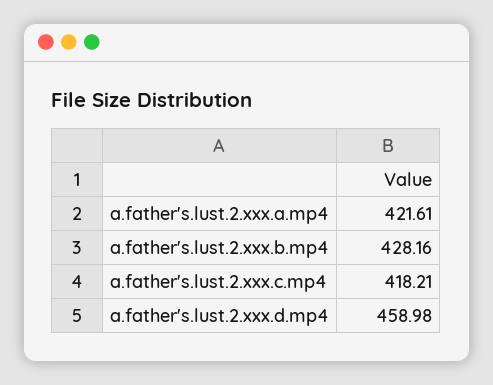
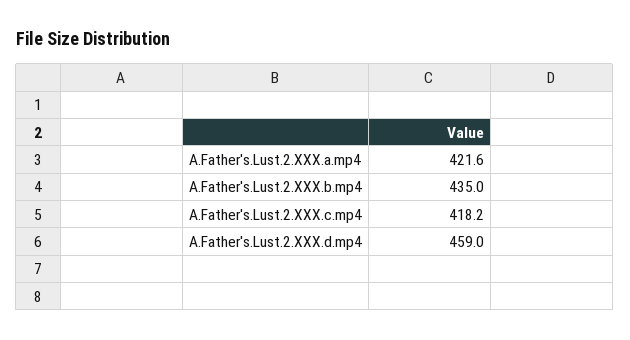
  {
    "a.father's.lust.2.xxx.a.mp4": 421.61,
-   "a.father's.lust.2.xxx.b.mp4": 428.16,
+   "a.father's.lust.2.xxx.b.mp4": 435,
    "a.father's.lust.2.xxx.c.mp4": 418.21,
    "a.father's.lust.2.xxx.d.mp4": 458.98
  }

